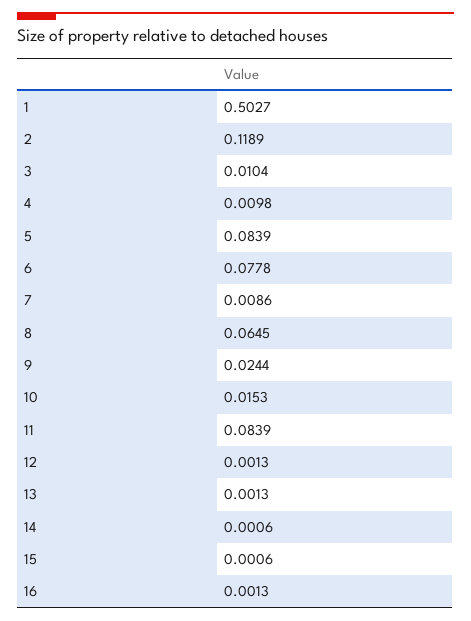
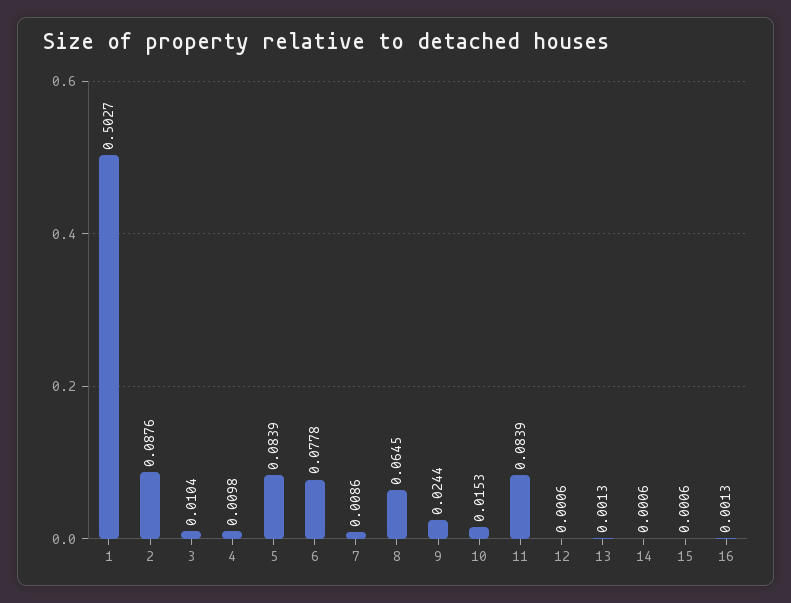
  {
    "1": 0.5027,
-   "2": 0.1189,
+   "2": 0.0876,
    "3": 0.0104,
    "4": 0.0098,
    "5": 0.0839,
    "6": 0.0778,
    "7": 0.0086,
    "8": 0.0645,
    "9": 0.0244,
    "10": 0.0153,
    "11": 0.0839,
-   "12": 0.0013,
+   "12": 0.0006,
    "13": 0.0013,
    "14": 0.0006,
    "15": 0.0006,
    "16": 0.0013
  }

